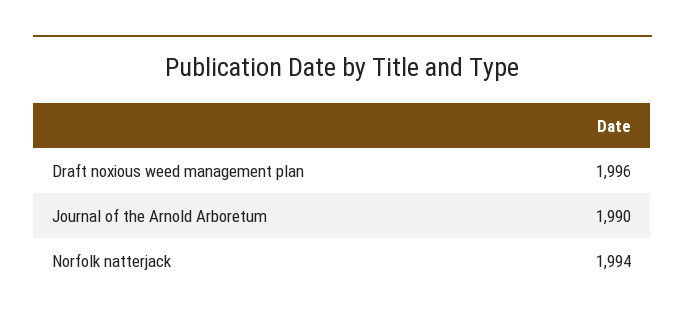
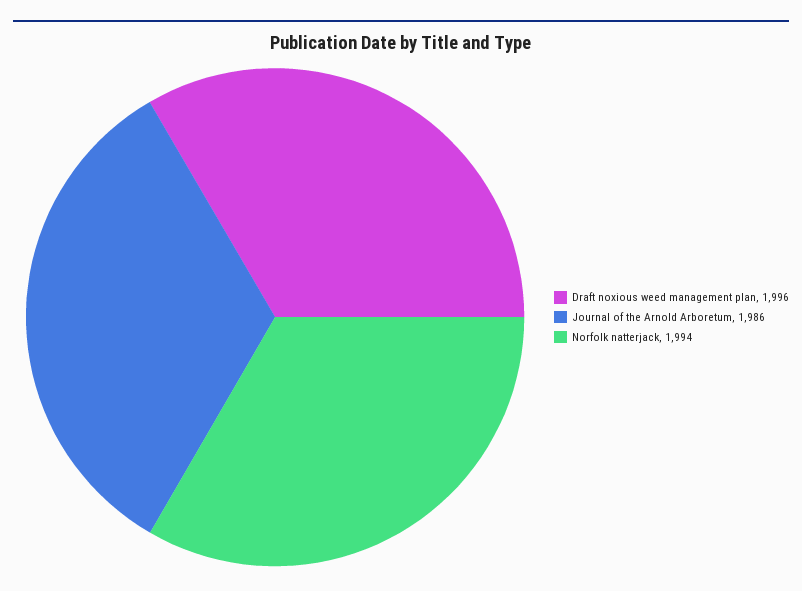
  {
    "Draft noxious weed management plan": 1996,
-   "Journal of the Arnold Arboretum": 1990,
+   "Journal of the Arnold Arboretum": 1986,
    "Norfolk natterjack": 1994
  }

